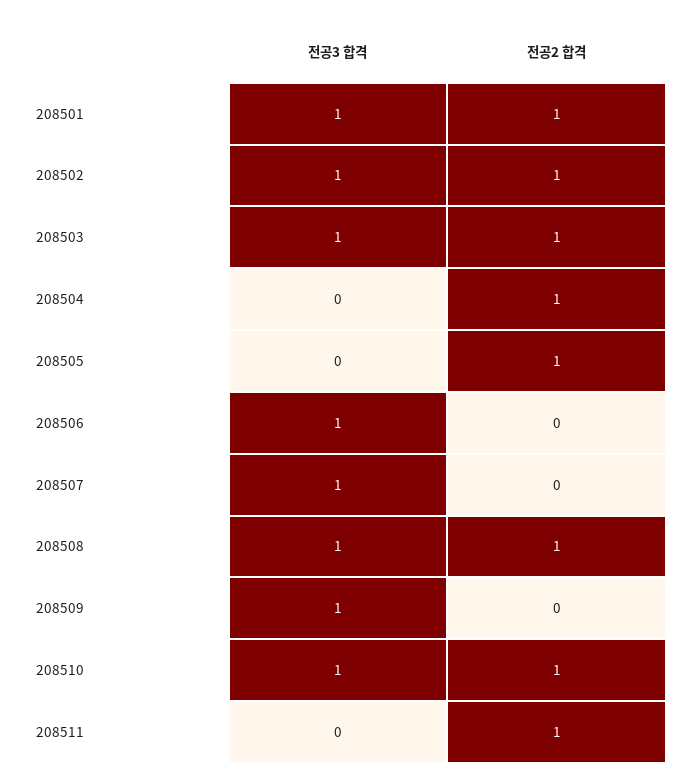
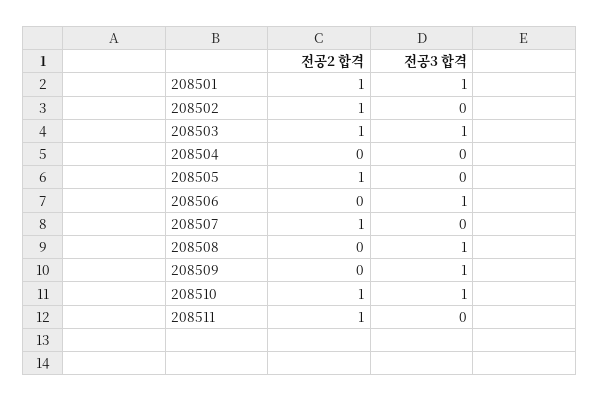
  {
    "전공3 합격": {
      "208501": 1,
-     "208502": 1,
+     "208502": 0,
      "208503": 1,
      "208504": 0,
      "208505": 0,
      "208506": 1,
-     "208507": 1,
+     "208507": 0,
      "208508": 1,
      "208509": 1,
      "208510": 1,
      "208511": 0
    },
    "전공2 합격": {
      "208501": 1,
      "208502": 1,
      "208503": 1,
-     "208504": 1,
+     "208504": 0,
      "208505": 1,
      "208506": 0,
-     "208507": 0,
+     "208507": 1,
-     "208508": 1,
+     "208508": 0,
      "208509": 0,
      "208510": 1,
      "208511": 1
    }
  }

